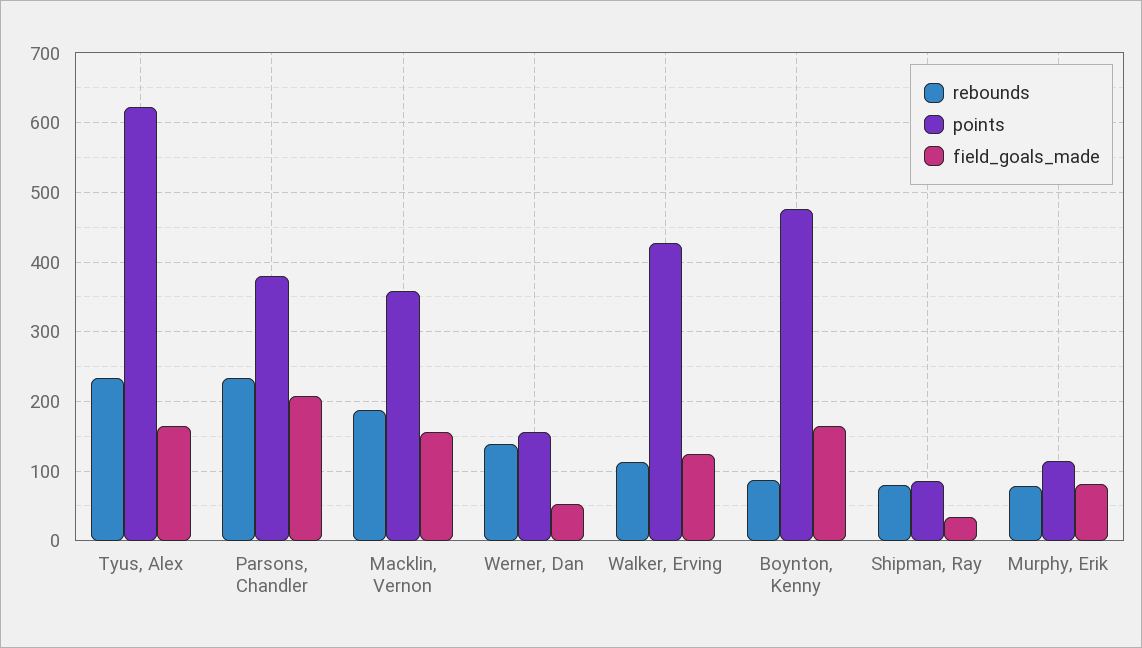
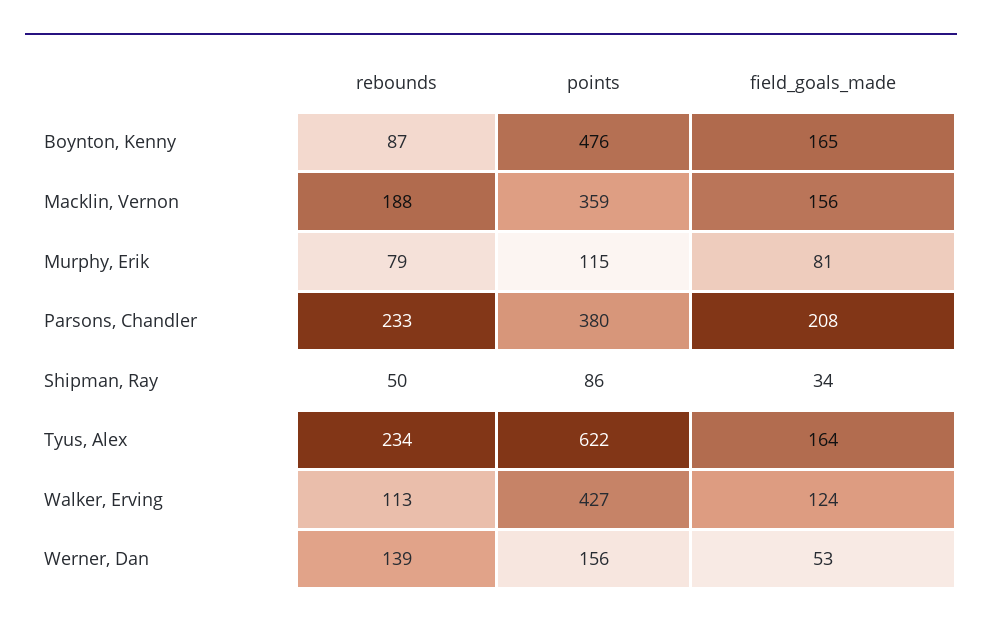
  {
    "rebounds": {
      "Tyus, Alex": 234,
      "Parsons, Chandler": 233,
      "Macklin, Vernon": 188,
      "Werner, Dan": 139,
      "Walker, Erving": 113,
      "Boynton, Kenny": 87,
-     "Shipman, Ray": 80,
+     "Shipman, Ray": 50,
      "Murphy, Erik": 79
    },
    "points": {
      "Tyus, Alex": 622,
      "Parsons, Chandler": 380,
      "Macklin, Vernon": 359,
      "Werner, Dan": 156,
      "Walker, Erving": 427,
      "Boynton, Kenny": 476,
      "Shipman, Ray": 86,
      "Murphy, Erik": 115
    },
    "field_goals_made": {
      "Tyus, Alex": 164,
      "Parsons, Chandler": 208,
      "Macklin, Vernon": 156,
      "Werner, Dan": 53,
      "Walker, Erving": 124,
      "Boynton, Kenny": 165,
      "Shipman, Ray": 34,
      "Murphy, Erik": 81
    }
  }

